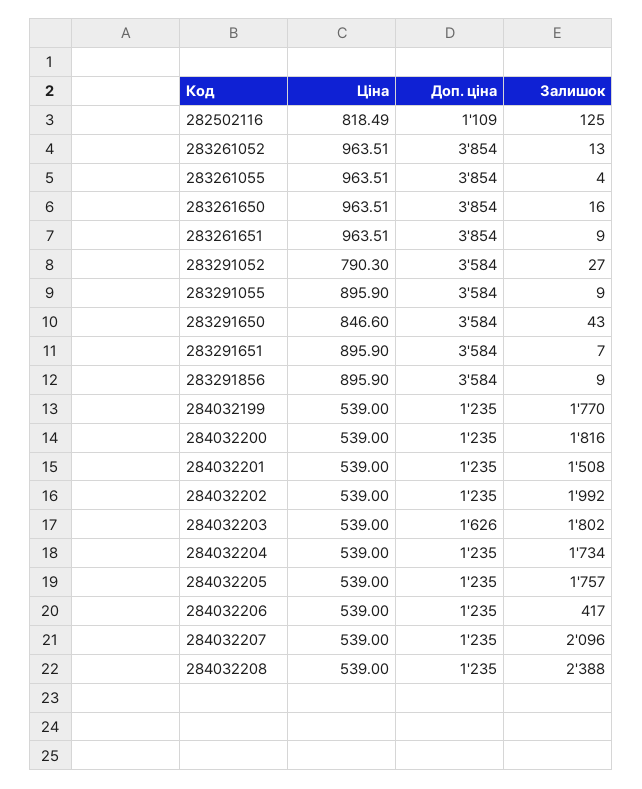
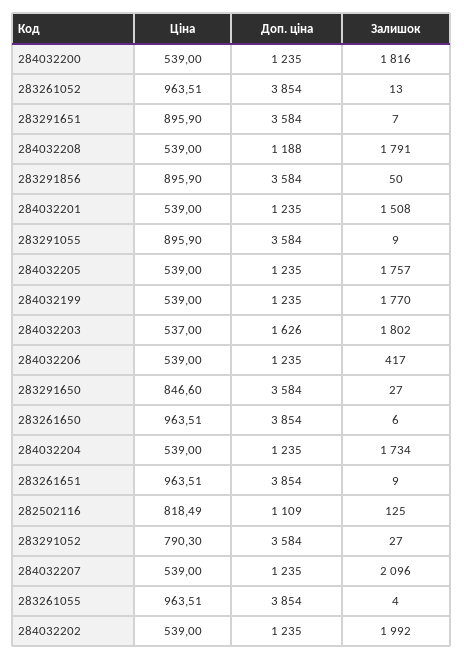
  {
    "Ціна": {
      "282502116": 818.49,
      "283261052": 963.51,
      "283261055": 963.51,
      "283261650": 963.51,
      "283261651": 963.51,
      "283291052": 790.3,
      "283291055": 895.9,
      "283291650": 846.6,
      "283291651": 895.9,
      "283291856": 895.9,
      "284032199": 539,
      "284032200": 539,
      "284032201": 539,
      "284032202": 539,
-     "284032203": 539,
+     "284032203": 537,
      "284032204": 539,
      "284032205": 539,
      "284032206": 539,
      "284032207": 539,
      "284032208": 539
    },
    "Доп. ціна": {
      "282502116": 1109,
      "283261052": 3854,
      "283261055": 3854,
      "283261650": 3854,
      "283261651": 3854,
      "283291052": 3584,
      "283291055": 3584,
      "283291650": 3584,
      "283291651": 3584,
      "283291856": 3584,
      "284032199": 1235,
      "284032200": 1235,
      "284032201": 1235,
      "284032202": 1235,
      "284032203": 1626,
      "284032204": 1235,
      "284032205": 1235,
      "284032206": 1235,
      "284032207": 1235,
-     "284032208": 1235
+     "284032208": 1188
    },
    "Залишок": {
      "282502116": 125,
      "283261052": 13,
      "283261055": 4,
-     "283261650": 16,
+     "283261650": 6,
      "283261651": 9,
      "283291052": 27,
      "283291055": 9,
-     "283291650": 43,
+     "283291650": 27,
      "283291651": 7,
-     "283291856": 9,
+     "283291856": 50,
      "284032199": 1770,
      "284032200": 1816,
      "284032201": 1508,
      "284032202": 1992,
      "284032203": 1802,
      "284032204": 1734,
      "284032205": 1757,
      "284032206": 417,
      "284032207": 2096,
-     "284032208": 2388
+     "284032208": 1791
    }
  }

